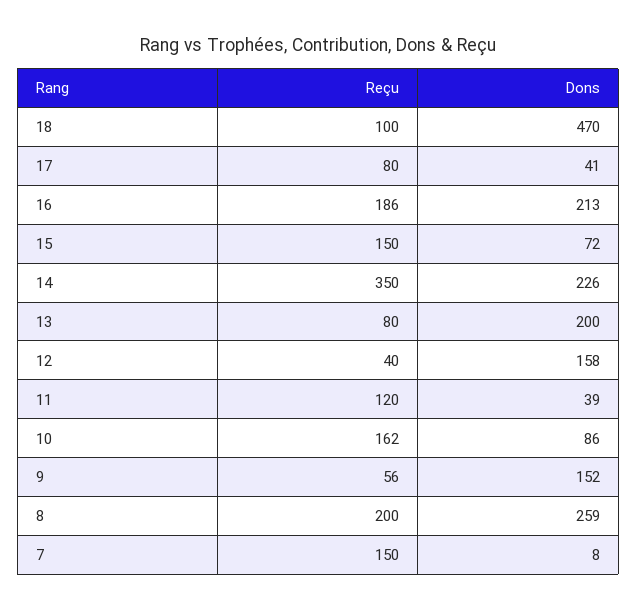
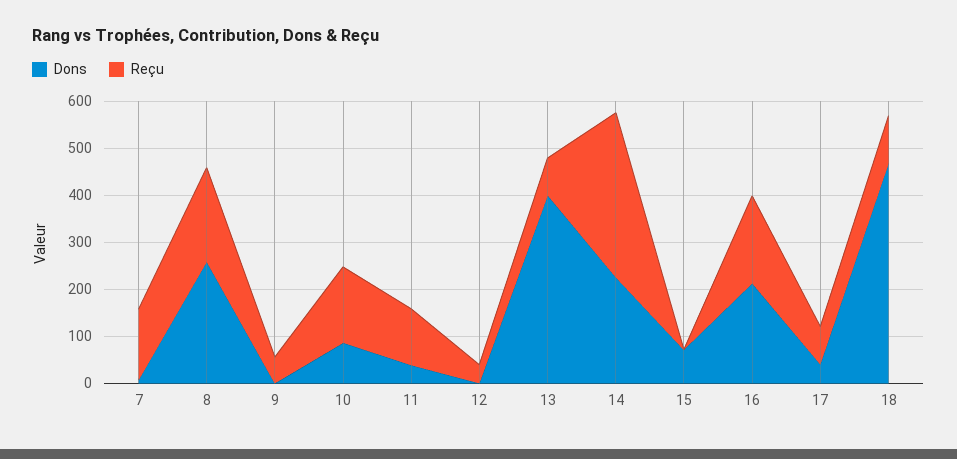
  {
    "Reçu": {
      "18": 100,
      "17": 80,
      "16": 186,
-     "15": 150,
+     "15": 0,
      "14": 350,
      "13": 80,
      "12": 40,
      "11": 120,
      "10": 162,
      "9": 56,
      "8": 200,
      "7": 150
    },
    "Dons": {
      "18": 470,
      "17": 41,
      "16": 213,
      "15": 72,
      "14": 226,
-     "13": 200,
+     "13": 400,
-     "12": 158,
+     "12": 0,
      "11": 39,
      "10": 86,
-     "9": 152,
+     "9": 0,
      "8": 259,
      "7": 8
    }
  }

